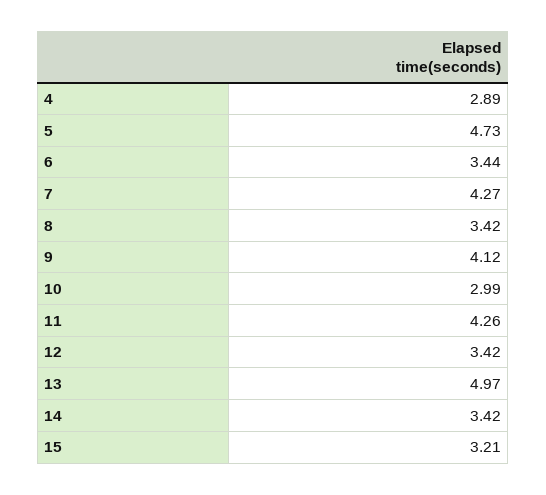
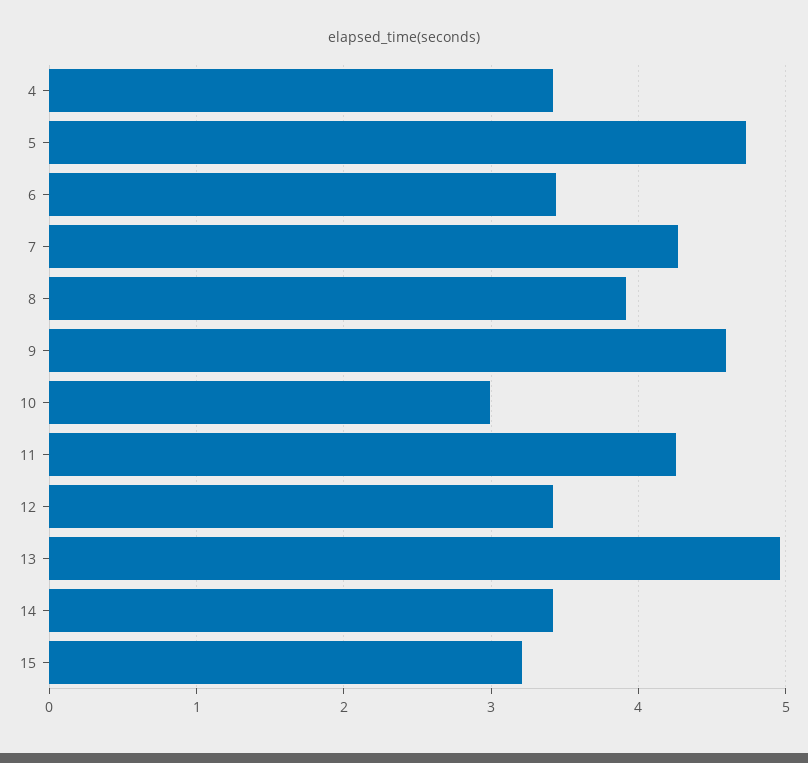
  {
-   "4": 2.89,
+   "4": 3.4,
    "5": 4.73,
    "6": 3.44,
    "7": 4.27,
-   "8": 3.42,
+   "8": 3.9,
-   "9": 4.12,
+   "9": 4.6,
    "10": 2.99,
    "11": 4.26,
    "12": 3.42,
    "13": 4.97,
    "14": 3.42,
    "15": 3.21
  }

